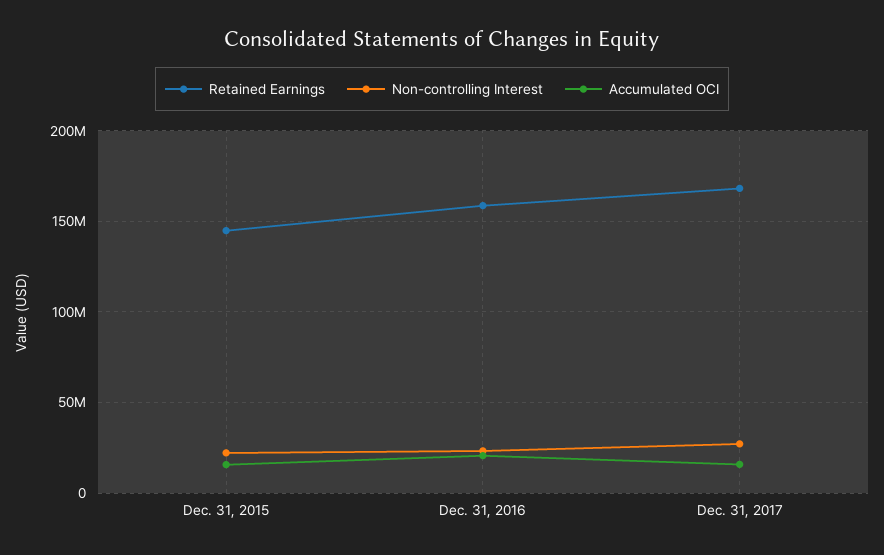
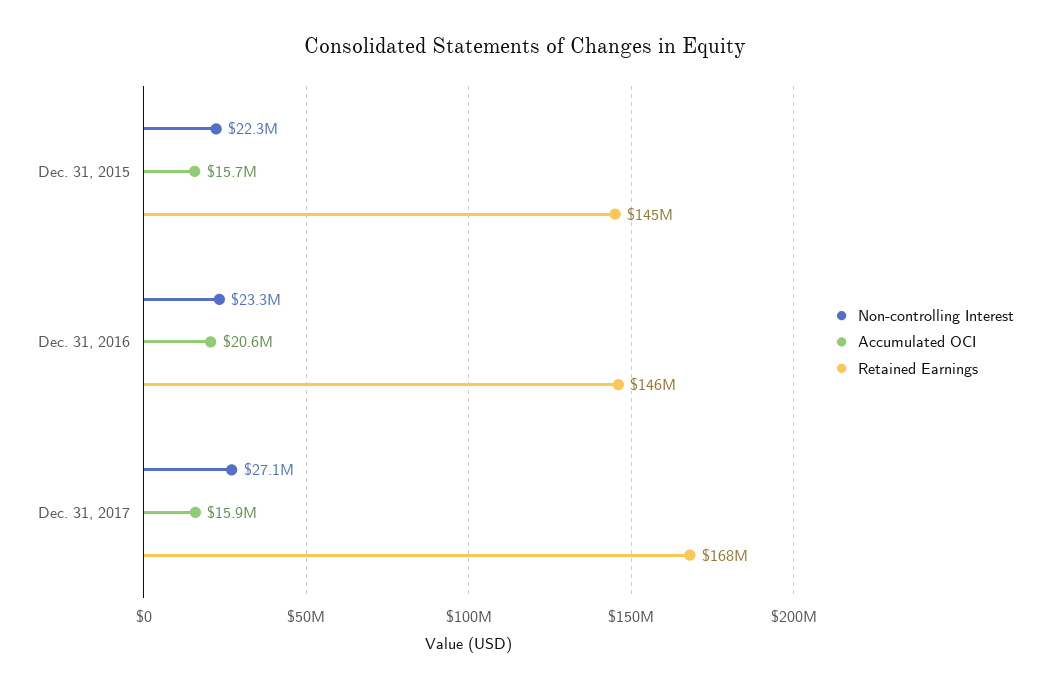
  {
    "Retained Earnings": {
      "Dec. 31, 2015": 145000000,
-     "Dec. 31, 2016": 160000000,
+     "Dec. 31, 2016": 146000000,
      "Dec. 31, 2017": 168000000
    },
    "Non-controlling Interest": {
      "Dec. 31, 2015": 22300000,
      "Dec. 31, 2016": 23300000,
      "Dec. 31, 2017": 27100000
    },
    "Accumulated OCI": {
      "Dec. 31, 2015": 15700000,
      "Dec. 31, 2016": 20600000,
      "Dec. 31, 2017": 15900000
    }
  }

